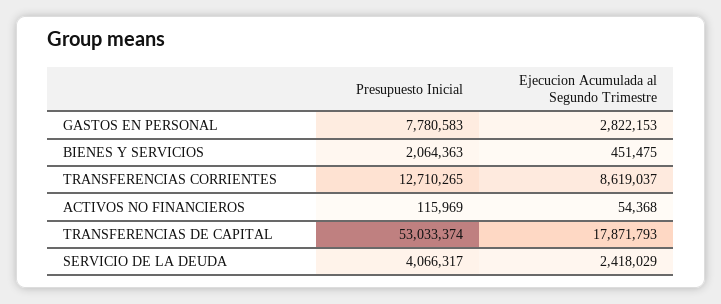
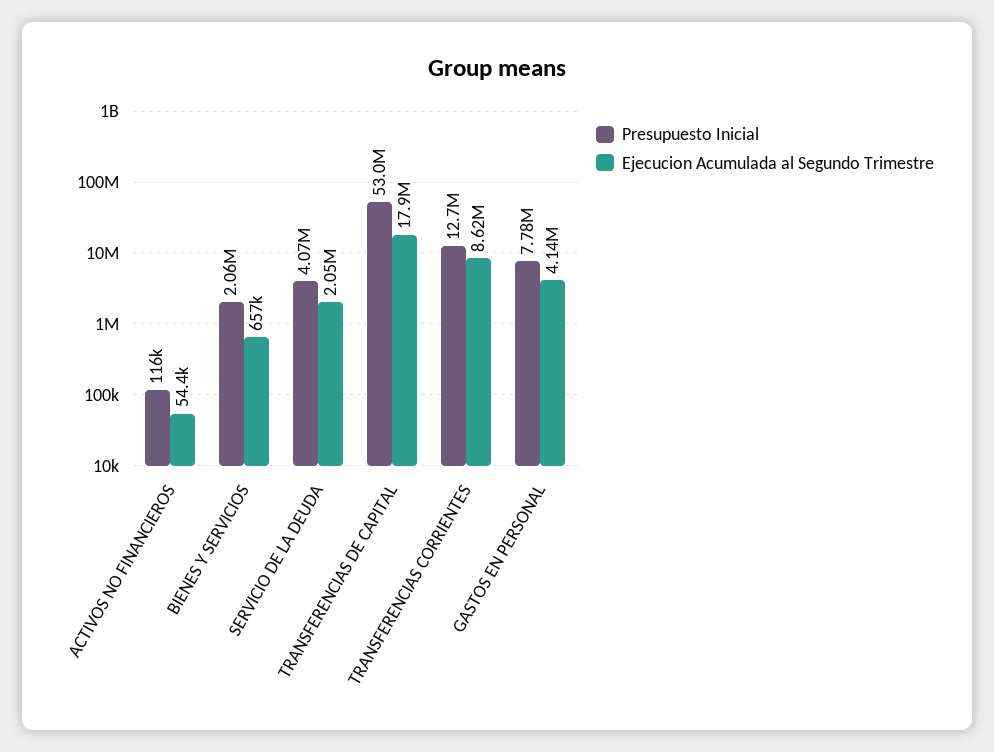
  {
    "Presupuesto Inicial": {
      "GASTOS EN PERSONAL": 7780583,
      "BIENES Y SERVICIOS": 2064363,
      "TRANSFERENCIAS CORRIENTES": 12710265,
      "ACTIVOS NO FINANCIEROS": 115969,
      "TRANSFERENCIAS DE CAPITAL": 53033374,
      "SERVICIO DE LA DEUDA": 4066317
    },
    "Ejecucion Acumulada al Segundo Trimestre": {
-     "GASTOS EN PERSONAL": 2822153,
+     "GASTOS EN PERSONAL": 4140000,
-     "BIENES Y SERVICIOS": 451475,
+     "BIENES Y SERVICIOS": 657000,
      "TRANSFERENCIAS CORRIENTES": 8619037,
      "ACTIVOS NO FINANCIEROS": 54368,
      "TRANSFERENCIAS DE CAPITAL": 17871793,
-     "SERVICIO DE LA DEUDA": 2418029
+     "SERVICIO DE LA DEUDA": 2050000
    }
  }

